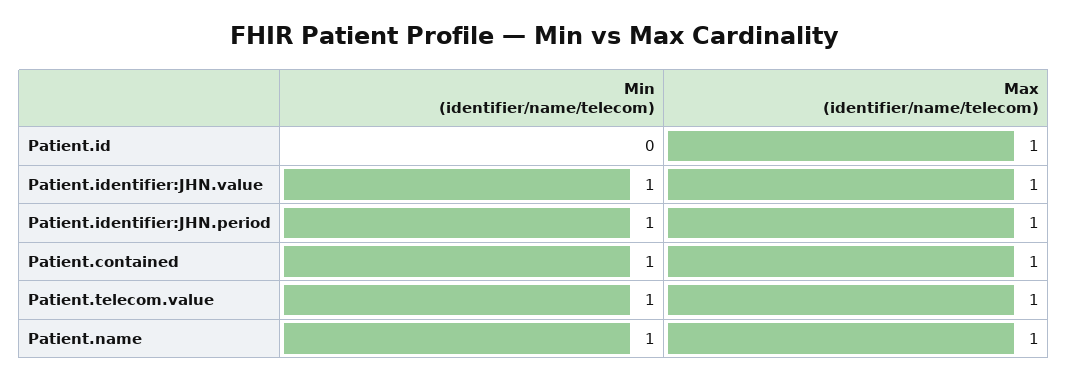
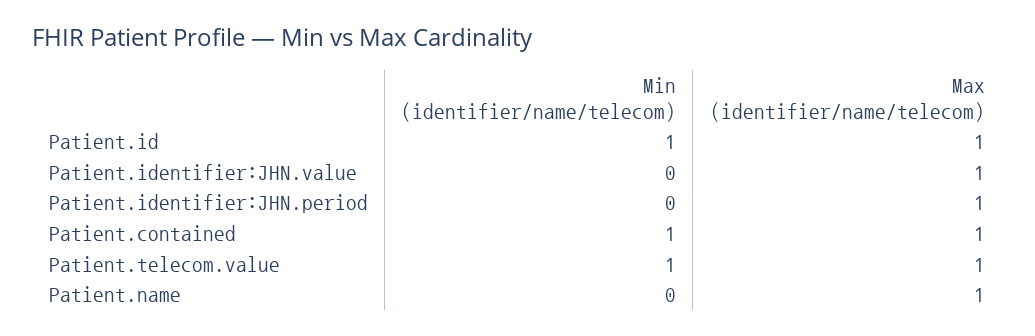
  {
    "Min (identifier/name/telecom)": {
-     "Patient.id": 0,
+     "Patient.id": 1,
-     "Patient.identifier:JHN.value": 1,
+     "Patient.identifier:JHN.value": 0,
-     "Patient.identifier:JHN.period": 1,
+     "Patient.identifier:JHN.period": 0,
      "Patient.contained": 1,
      "Patient.telecom.value": 1,
-     "Patient.name": 1
+     "Patient.name": 0
    },
    "Max (identifier/name/telecom)": {
      "Patient.id": 1,
      "Patient.identifier:JHN.value": 1,
      "Patient.identifier:JHN.period": 1,
      "Patient.contained": 1,
      "Patient.telecom.value": 1,
      "Patient.name": 1
    }
  }

